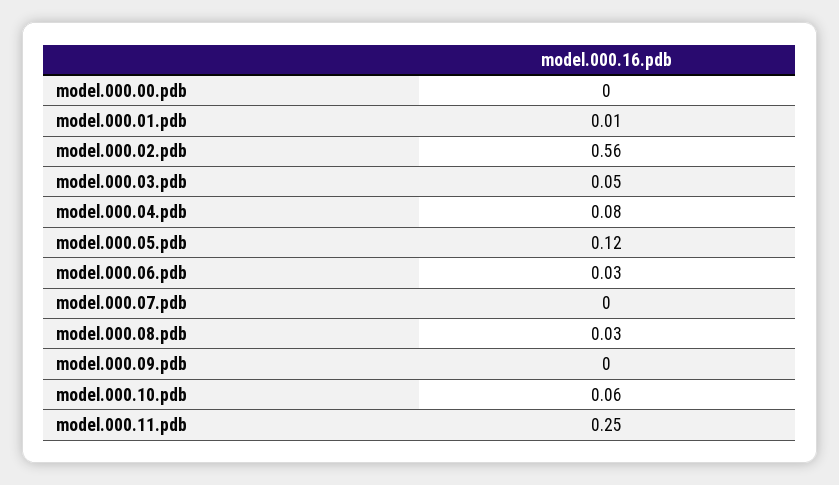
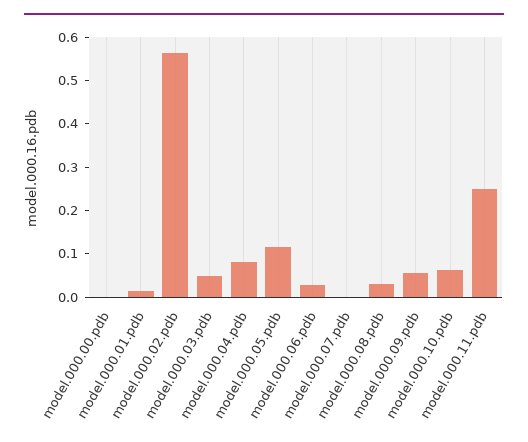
  {
    "model.000.00.pdb": 0,
    "model.000.01.pdb": 0.01,
    "model.000.02.pdb": 0.56,
    "model.000.03.pdb": 0.05,
    "model.000.04.pdb": 0.08,
    "model.000.05.pdb": 0.12,
    "model.000.06.pdb": 0.03,
    "model.000.07.pdb": 0,
    "model.000.08.pdb": 0.03,
-   "model.000.09.pdb": 0,
+   "model.000.09.pdb": 0.06,
    "model.000.10.pdb": 0.06,
    "model.000.11.pdb": 0.25
  }

